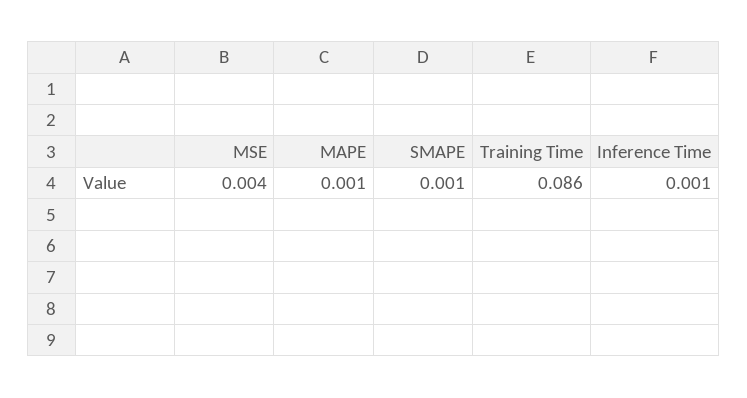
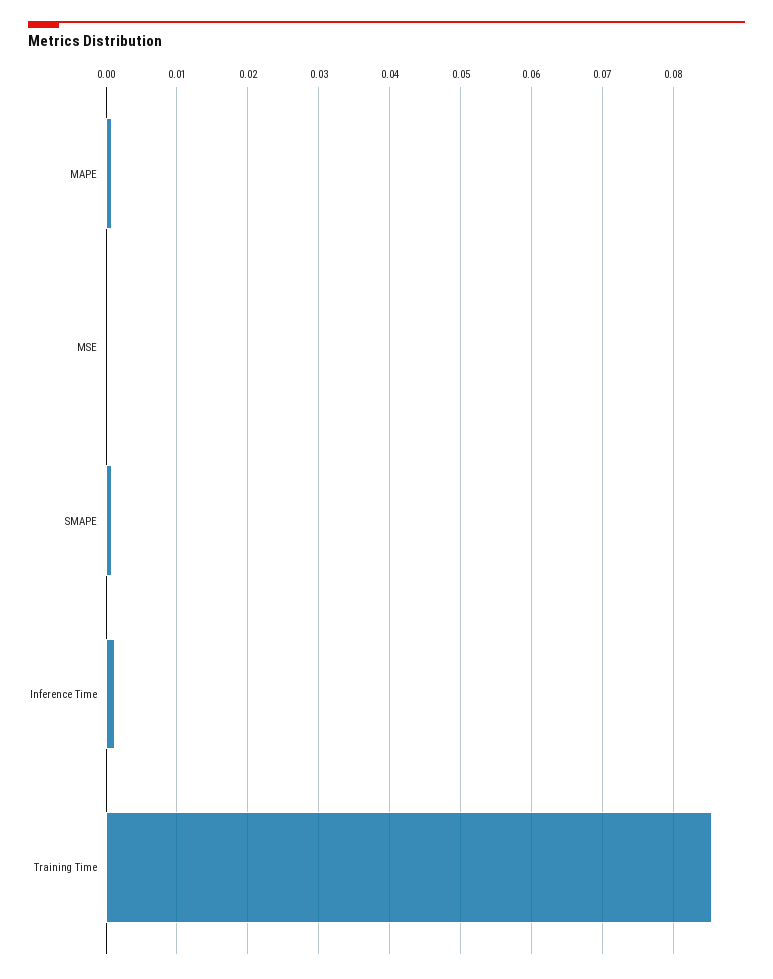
  {
-   "MSE": 0.004,
+   "MSE": 0,
    "MAPE": 0.001,
    "SMAPE": 0.001,
    "Training Time": 0.086,
    "Inference Time": 0.001
  }

